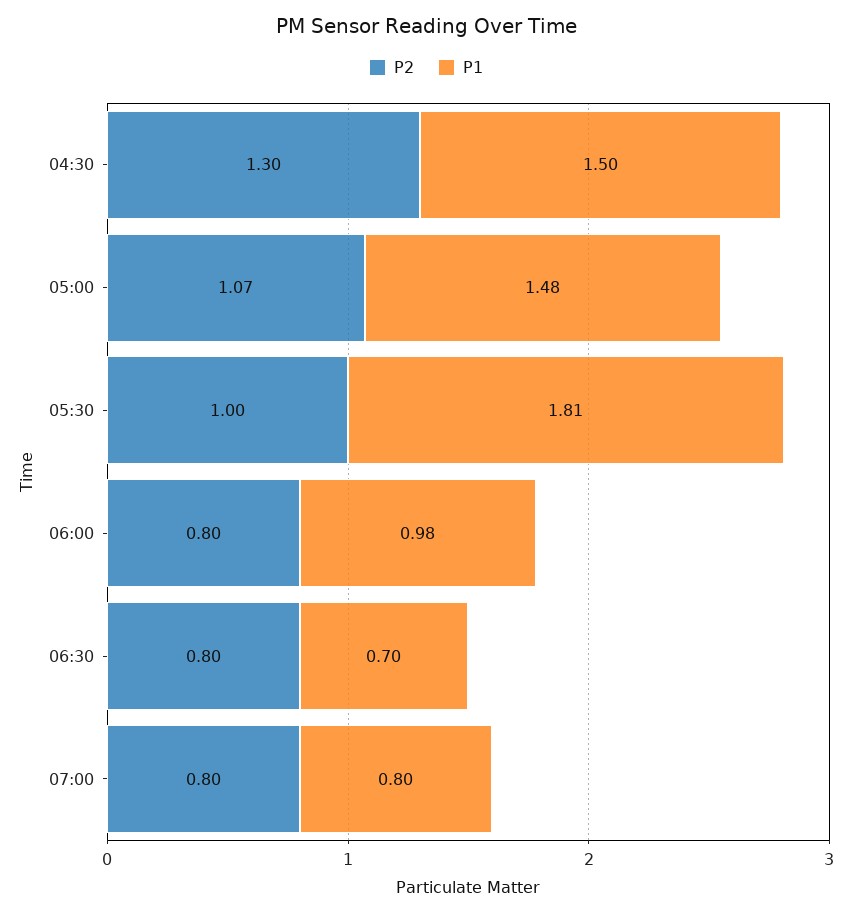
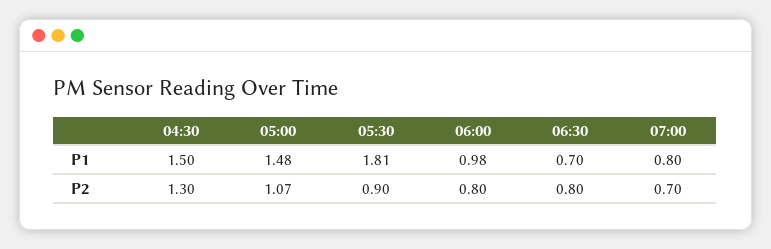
  {
    "P2": {
      "04:30": 1.3,
      "05:00": 1.07,
-     "05:30": 1,
+     "05:30": 0.9,
      "06:00": 0.8,
      "06:30": 0.8,
-     "07:00": 0.8
+     "07:00": 0.7
    },
    "P1": {
      "04:30": 1.5,
      "05:00": 1.48,
      "05:30": 1.81,
      "06:00": 0.98,
      "06:30": 0.7,
      "07:00": 0.8
    }
  }

